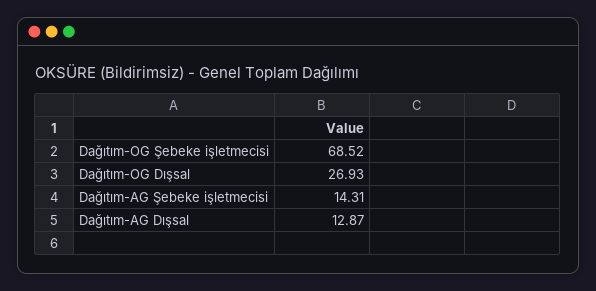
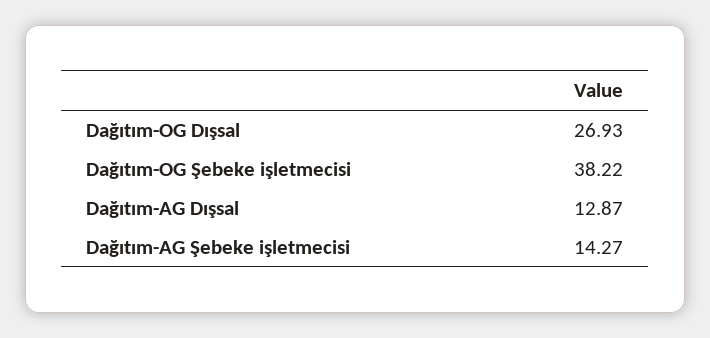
  {
-   "Dağıtım-OG Şebeke işletmecisi": 68.52,
+   "Dağıtım-OG Şebeke işletmecisi": 38.22,
    "Dağıtım-OG Dışsal": 26.93,
-   "Dağıtım-AG Şebeke işletmecisi": 14.31,
+   "Dağıtım-AG Şebeke işletmecisi": 14.27,
    "Dağıtım-AG Dışsal": 12.87
  }

